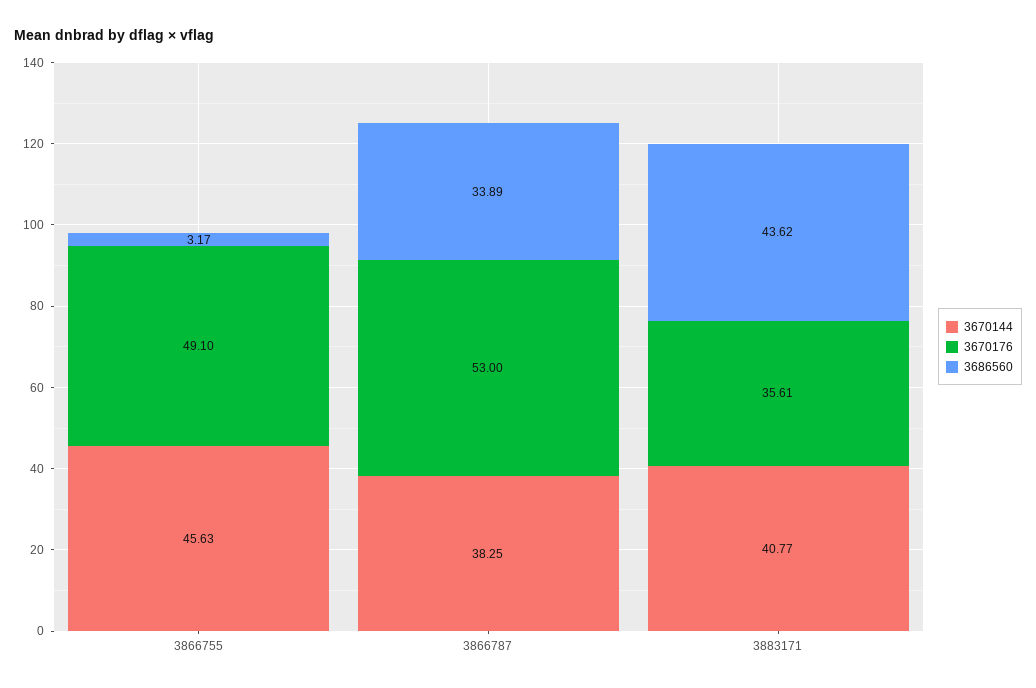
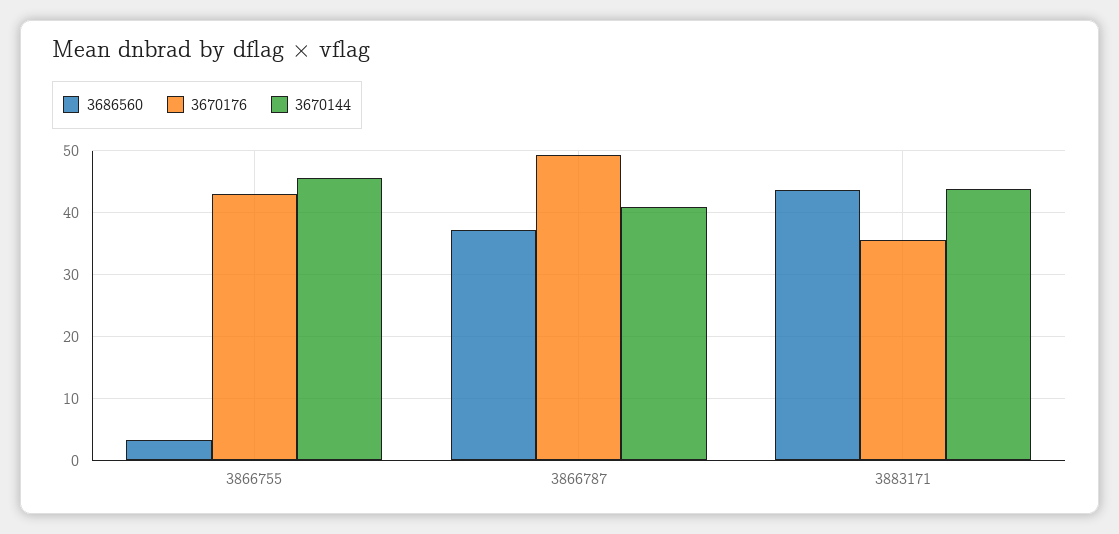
  {
    "3670144": {
      "3866755": 45.63,
-     "3866787": 38.25,
+     "3866787": 41,
-     "3883171": 40.77
+     "3883171": 44
    },
    "3670176": {
-     "3866755": 49.1,
+     "3866755": 43,
-     "3866787": 53,
+     "3866787": 49,
      "3883171": 35.61
    },
    "3686560": {
      "3866755": 3.17,
-     "3866787": 33.89,
+     "3866787": 37,
      "3883171": 43.62
    }
  }

